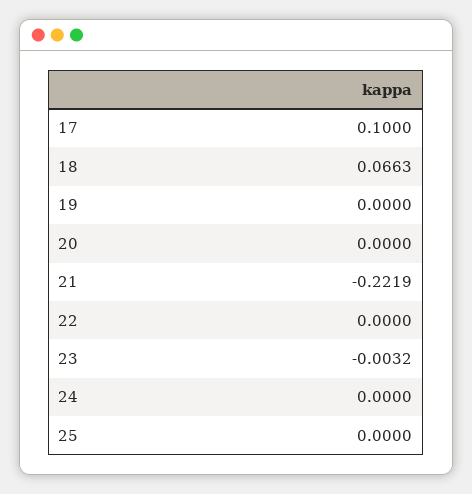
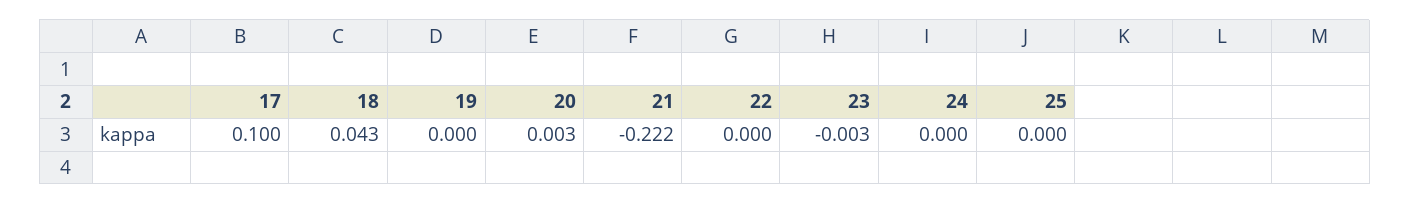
  {
    "17": 0.1,
-   "18": 0.0663,
+   "18": 0.043,
    "19": 0,
-   "20": 0,
+   "20": 0.003,
    "21": -0.2219,
    "22": 0,
    "23": -0.0032,
    "24": 0,
    "25": 0
  }

